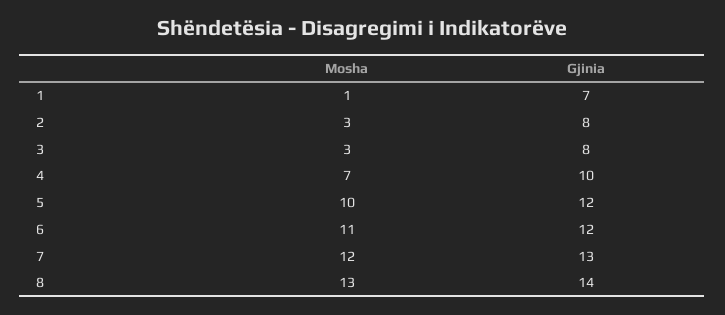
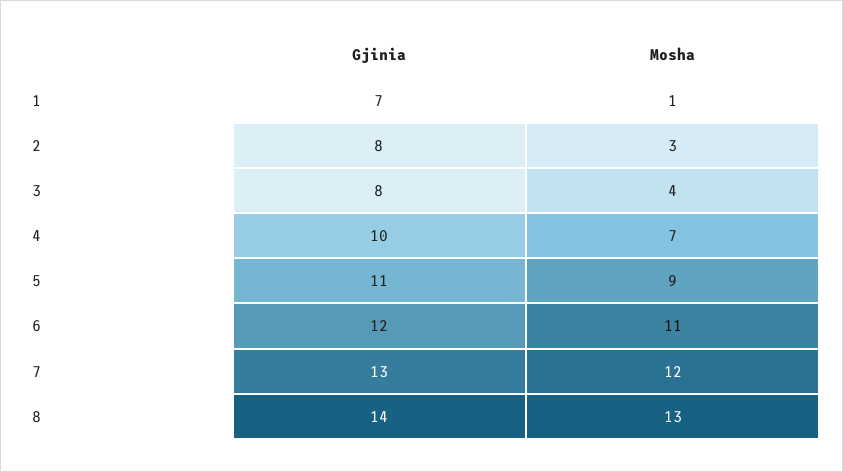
  {
    "Mosha": {
      "1": 1,
      "2": 3,
-     "3": 3,
+     "3": 4,
      "4": 7,
-     "5": 10,
+     "5": 9,
      "6": 11,
      "7": 12,
      "8": 13
    },
    "Gjinia": {
      "1": 7,
      "2": 8,
      "3": 8,
      "4": 10,
-     "5": 12,
+     "5": 11,
      "6": 12,
      "7": 13,
      "8": 14
    }
  }

